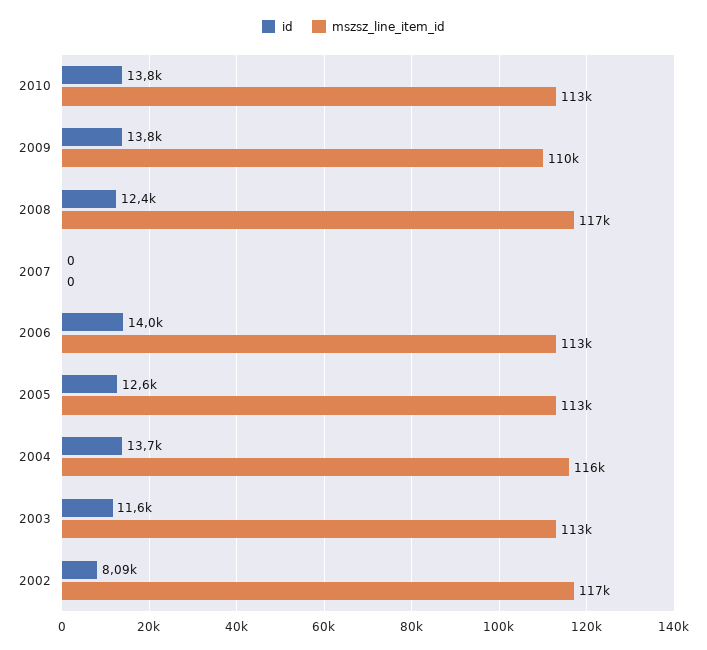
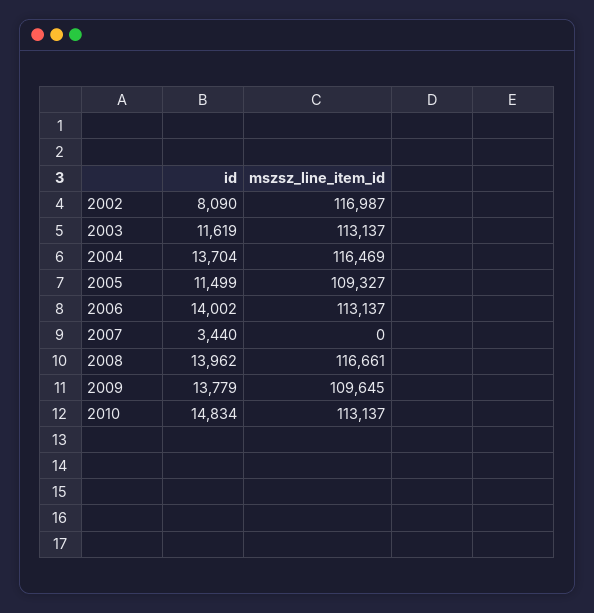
  {
    "id": {
-     "2010": 13800,
+     "2010": 14834,
      "2009": 13779,
-     "2008": 12400,
+     "2008": 13962,
-     "2007": 0,
+     "2007": 3440,
      "2006": 14002,
-     "2005": 12600,
+     "2005": 11499,
      "2004": 13704,
      "2003": 11619,
      "2002": 8090
    },
    "mszsz_line_item_id": {
      "2010": 113137,
      "2009": 109645,
      "2008": 116661,
      "2007": 0,
      "2006": 113137,
-     "2005": 113000,
+     "2005": 109327,
      "2004": 116469,
      "2003": 113137,
      "2002": 116987
    }
  }

